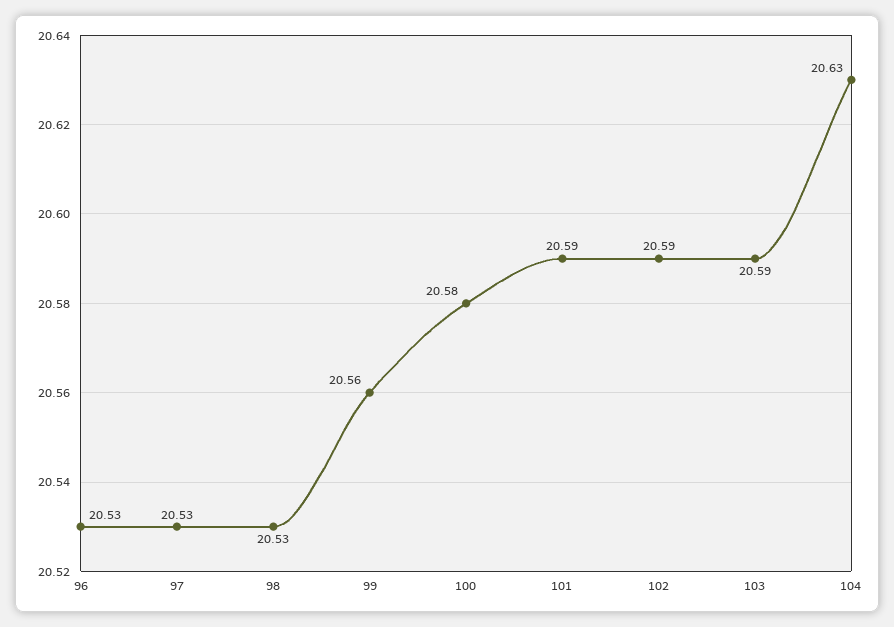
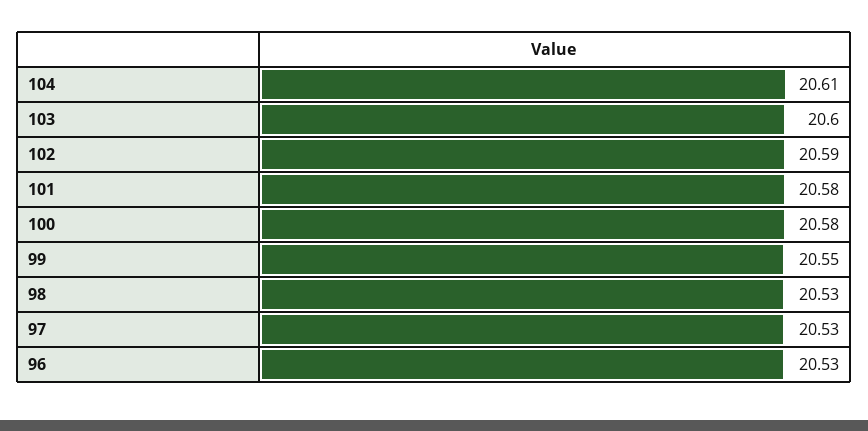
  {
    "96": 20.53,
    "97": 20.53,
    "98": 20.53,
-   "99": 20.56,
+   "99": 20.55,
    "100": 20.58,
-   "101": 20.59,
+   "101": 20.58,
    "102": 20.59,
-   "103": 20.59,
+   "103": 20.6,
-   "104": 20.63
+   "104": 20.61
  }

